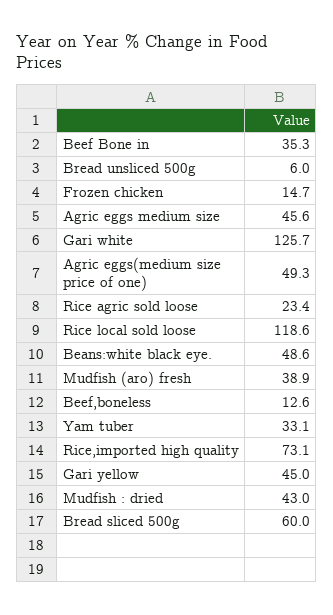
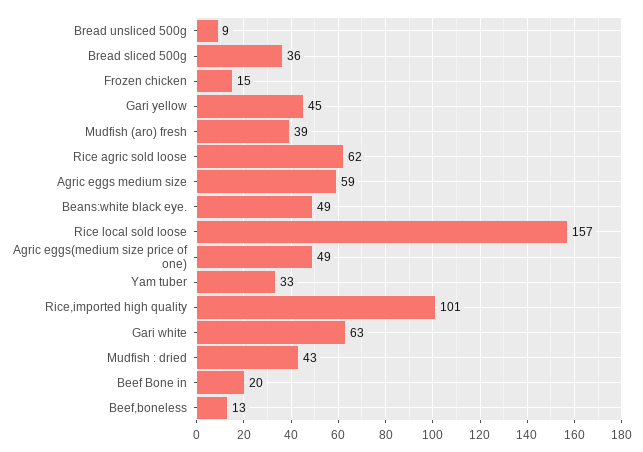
  {
-   "Beef Bone in": 35.3,
+   "Beef Bone in": 20,
-   "Bread unsliced 500g": 6,
+   "Bread unsliced 500g": 9,
    "Frozen chicken": 14.7,
-   "Agric eggs medium size": 45.6,
+   "Agric eggs medium size": 59,
-   "Gari white": 125.7,
+   "Gari white": 63,
    "Agric eggs(medium size price of one)": 49.3,
-   "Rice agric sold loose": 23.4,
+   "Rice agric sold loose": 62,
-   "Rice local sold loose": 118.6,
+   "Rice local sold loose": 157,
    "Beans:white black eye.": 48.6,
    "Mudfish (aro) fresh": 38.9,
    "Beef,boneless": 12.6,
    "Yam tuber": 33.1,
-   "Rice,imported high quality": 73.1,
+   "Rice,imported high quality": 101,
    "Gari yellow": 45,
    "Mudfish : dried": 43,
-   "Bread sliced 500g": 60
+   "Bread sliced 500g": 36
  }

